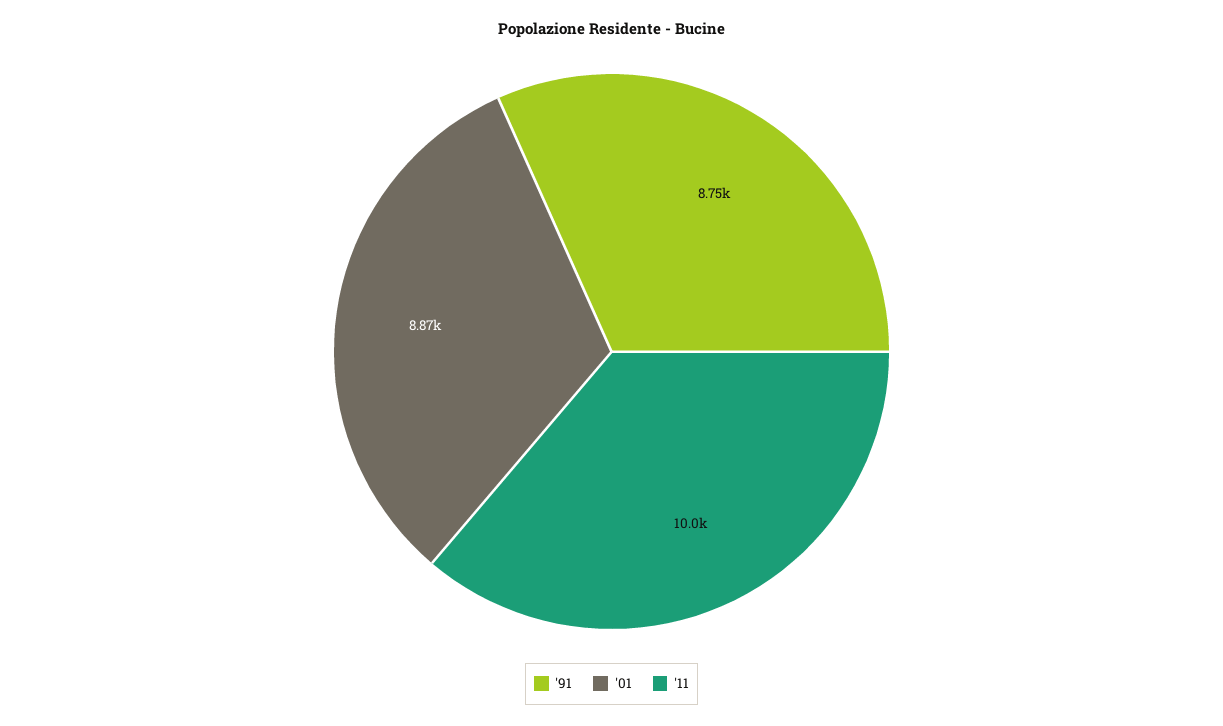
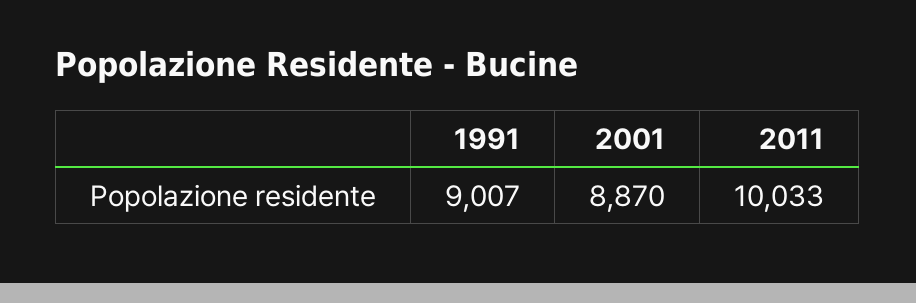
  {
-   "'91": 8750,
+   "'91": 9007,
    "'01": 8870,
    "'11": 10033
  }

